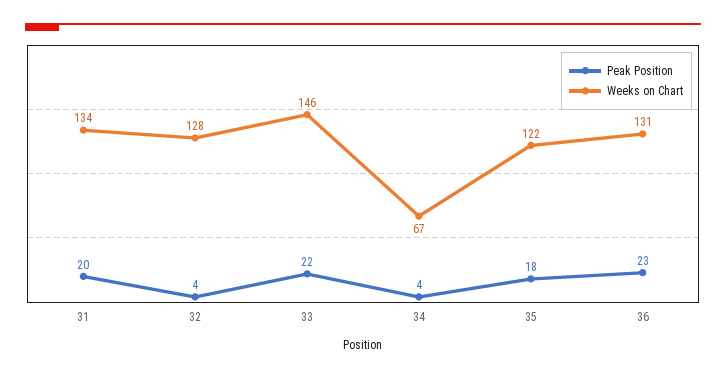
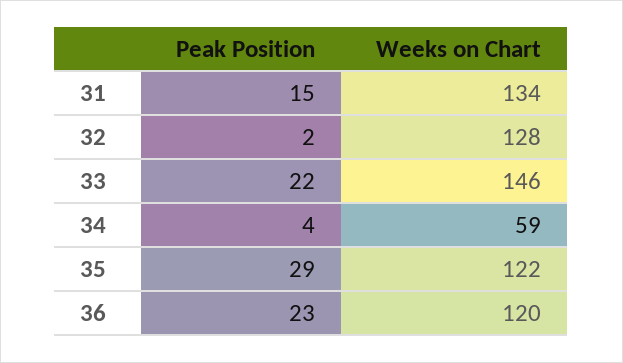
  {
    "Peak Position": {
-     "31": 20,
+     "31": 15,
-     "32": 4,
+     "32": 2,
      "33": 22,
      "34": 4,
-     "35": 18,
+     "35": 29,
      "36": 23
    },
    "Weeks on Chart": {
      "31": 134,
      "32": 128,
      "33": 146,
-     "34": 67,
+     "34": 59,
      "35": 122,
-     "36": 131
+     "36": 120
    }
  }

